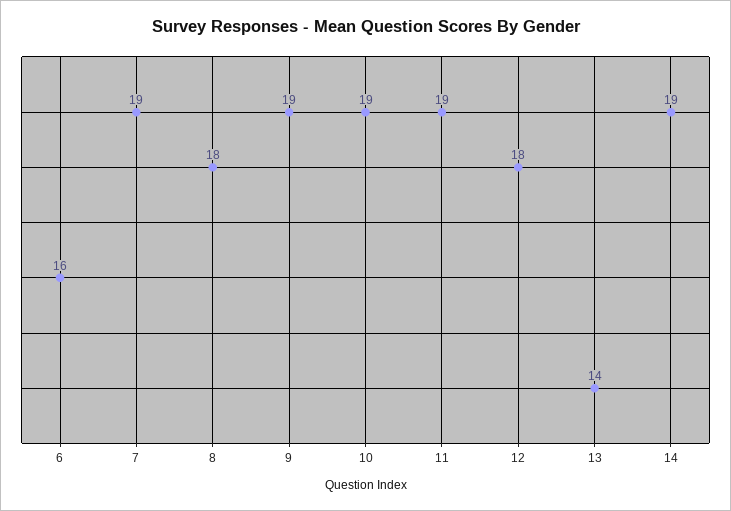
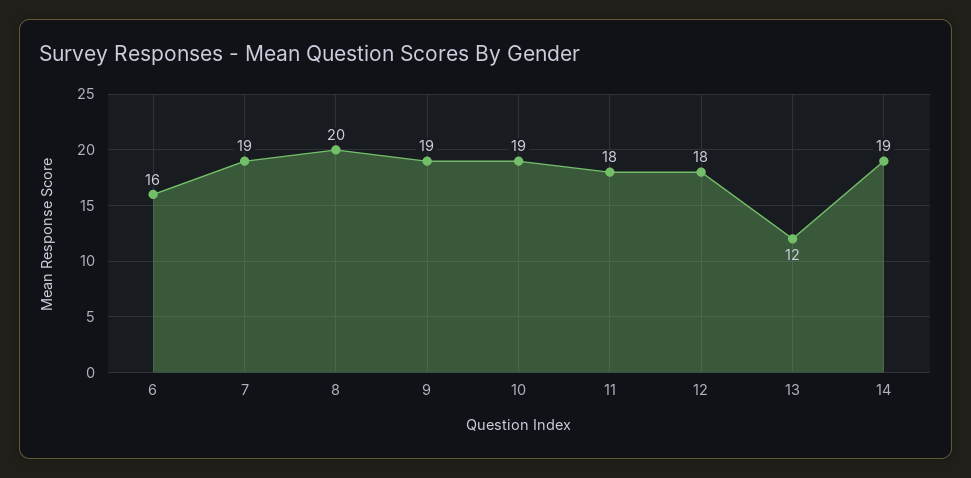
  {
    "6": 16,
    "7": 19,
-   "8": 18,
+   "8": 20,
    "9": 19,
    "10": 19,
-   "11": 19,
+   "11": 18,
    "12": 18,
-   "13": 14,
+   "13": 12,
    "14": 19
  }

